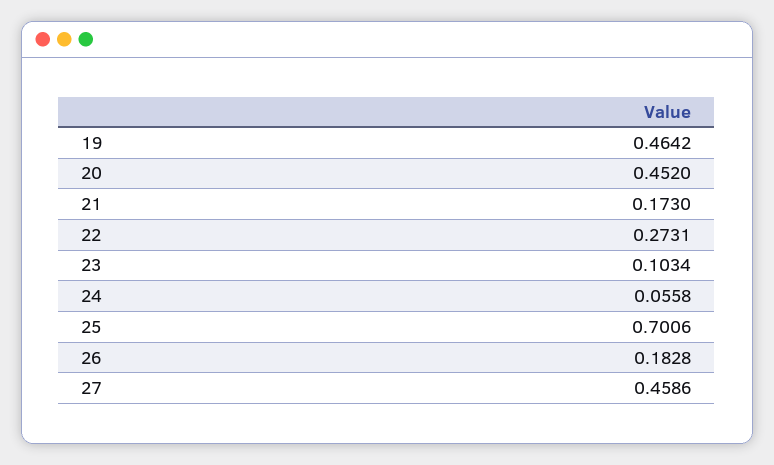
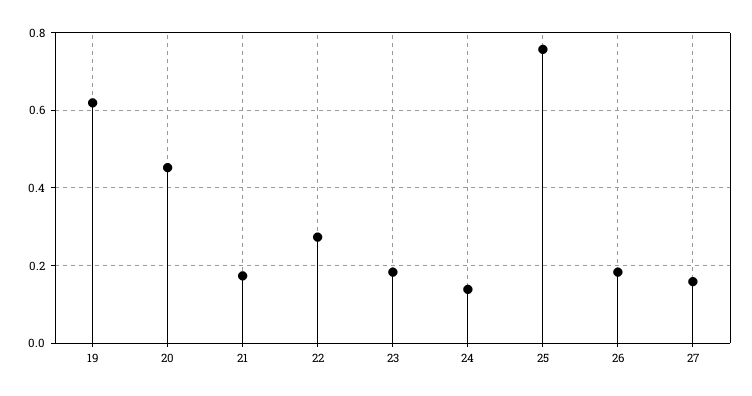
  {
-   "19": 0.4642,
+   "19": 0.62,
    "20": 0.452,
    "21": 0.173,
    "22": 0.2731,
-   "23": 0.1034,
+   "23": 0.18,
-   "24": 0.0558,
+   "24": 0.14,
-   "25": 0.7006,
+   "25": 0.76,
    "26": 0.1828,
-   "27": 0.4586
+   "27": 0.16
  }

